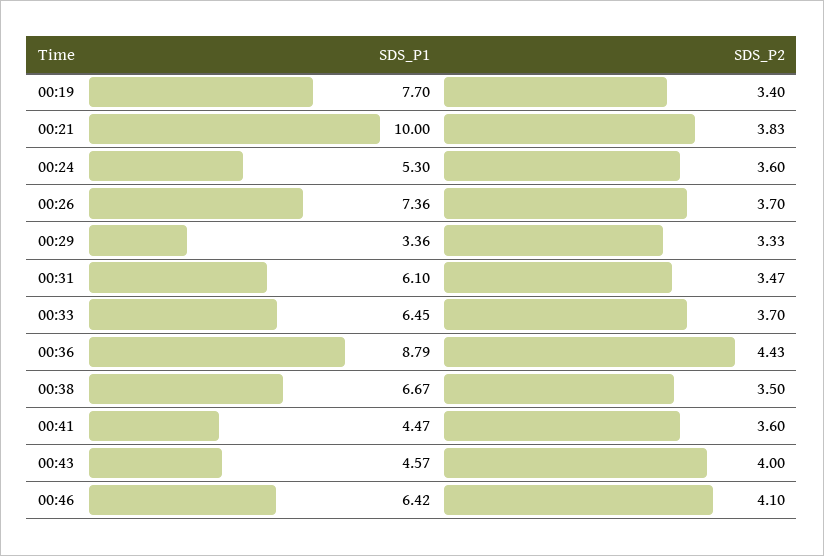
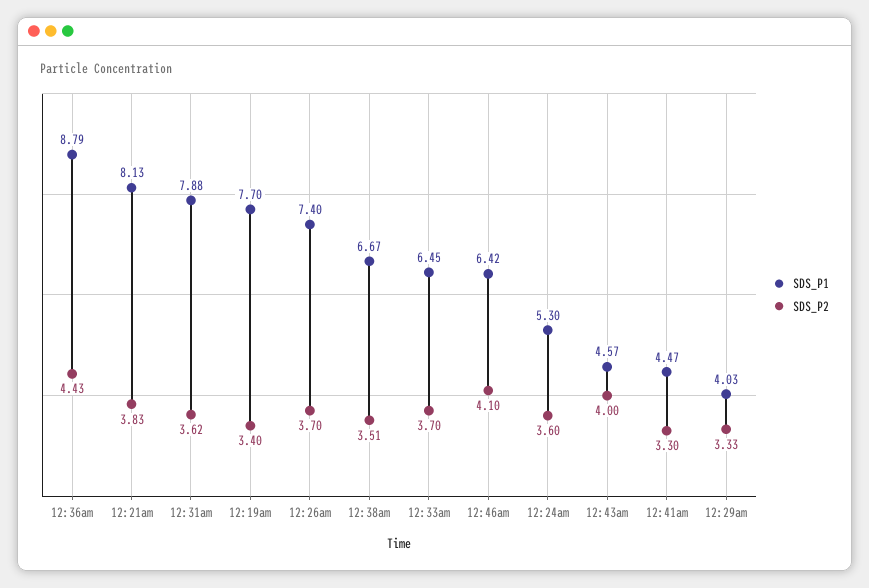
  {
    "SDS_P1": {
      "00:19": 7.7,
-     "00:21": 10,
+     "00:21": 8.13,
      "00:24": 5.3,
-     "00:26": 7.36,
+     "00:26": 7.4,
-     "00:29": 3.36,
+     "00:29": 4.03,
-     "00:31": 6.1,
+     "00:31": 7.88,
      "00:33": 6.45,
      "00:36": 8.79,
      "00:38": 6.67,
      "00:41": 4.47,
      "00:43": 4.57,
      "00:46": 6.42
    },
    "SDS_P2": {
      "00:19": 3.4,
      "00:21": 3.83,
      "00:24": 3.6,
      "00:26": 3.7,
      "00:29": 3.33,
-     "00:31": 3.47,
+     "00:31": 3.62,
      "00:33": 3.7,
      "00:36": 4.43,
-     "00:38": 3.5,
+     "00:38": 3.51,
-     "00:41": 3.6,
+     "00:41": 3.3,
      "00:43": 4,
      "00:46": 4.1
    }
  }

